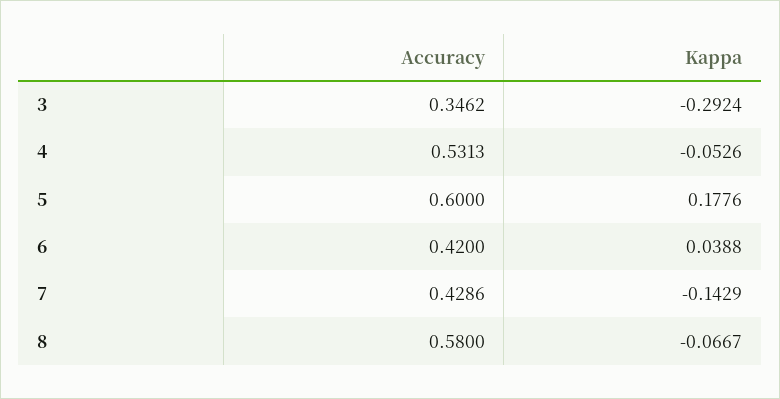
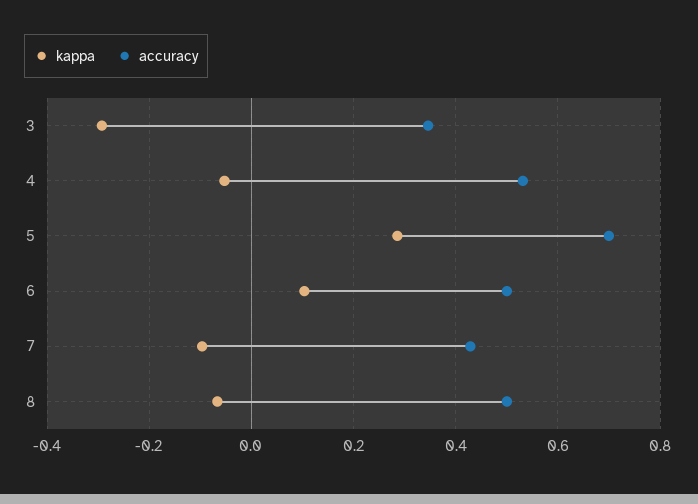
  {
    "Accuracy": {
      "3": 0.3462,
      "4": 0.5313,
-     "5": 0.6,
+     "5": 0.7,
-     "6": 0.42,
+     "6": 0.5,
      "7": 0.4286,
-     "8": 0.58
+     "8": 0.5
    },
    "Kappa": {
      "3": -0.2924,
      "4": -0.0526,
-     "5": 0.1776,
+     "5": 0.28,
-     "6": 0.0388,
+     "6": 0.1,
-     "7": -0.1429,
+     "7": -0.1,
      "8": -0.0667
    }
  }

